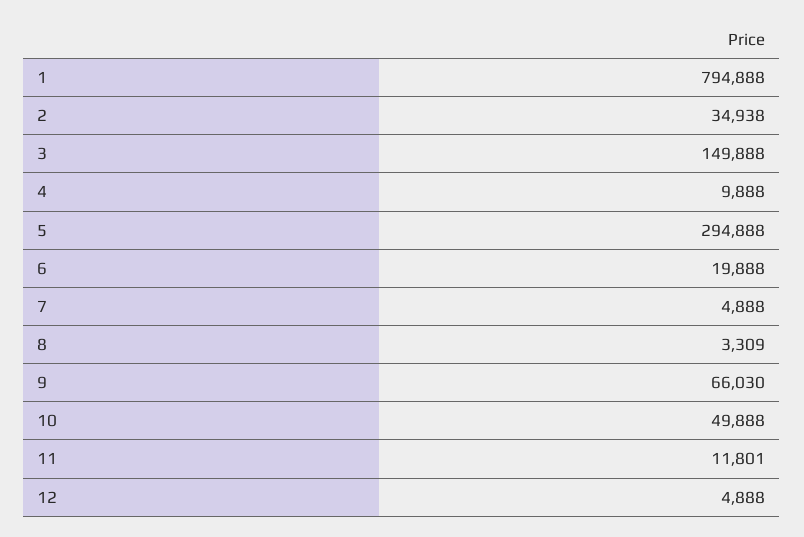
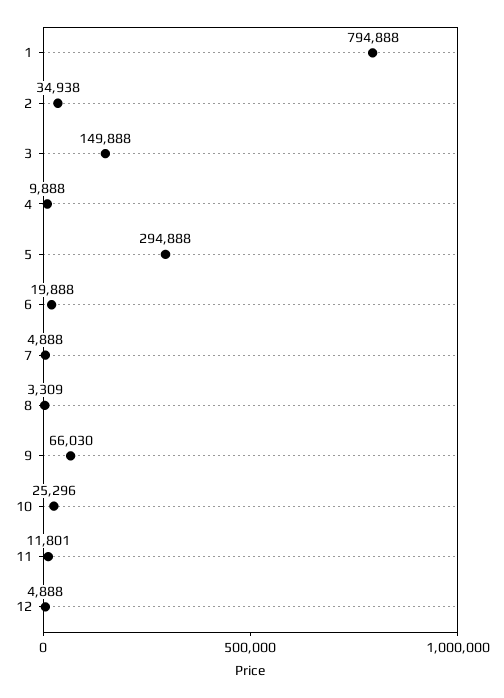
  {
    "1": 794888,
    "2": 34938,
    "3": 149888,
    "4": 9888,
    "5": 294888,
    "6": 19888,
    "7": 4888,
    "8": 3309,
    "9": 66030,
-   "10": 49888,
+   "10": 25296,
    "11": 11801,
    "12": 4888
  }

